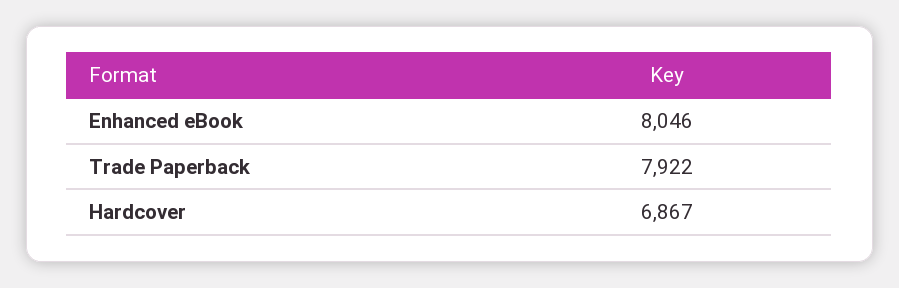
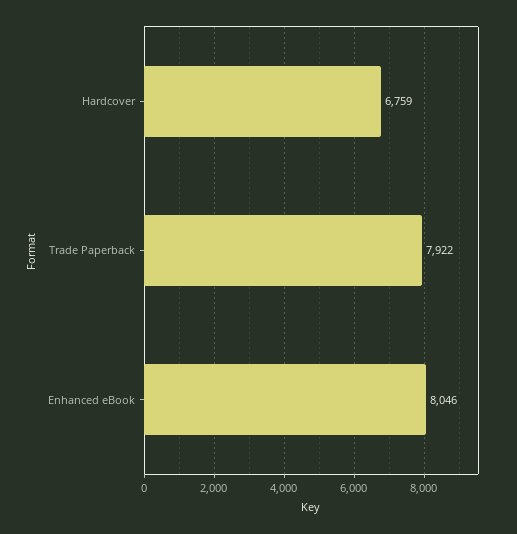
  {
    "Enhanced eBook": 8046,
    "Trade Paperback": 7922,
-   "Hardcover": 6867
+   "Hardcover": 6759
  }

